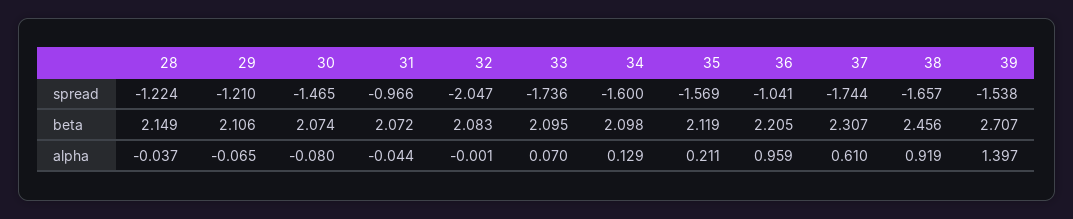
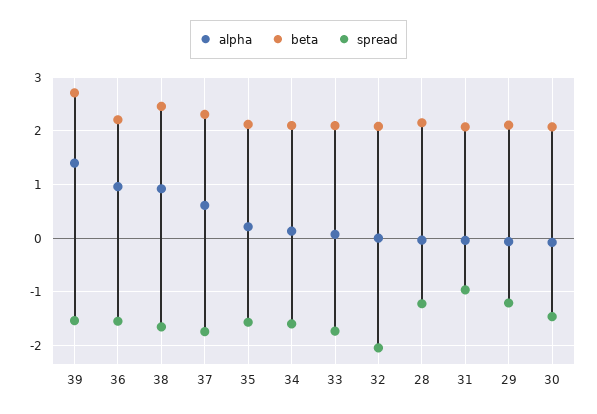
  {
    "spread": {
      "28": -1.224,
      "29": -1.21,
      "30": -1.465,
      "31": -0.966,
      "32": -2.047,
      "33": -1.736,
      "34": -1.6,
      "35": -1.569,
-     "36": -1.041,
+     "36": -1.6,
      "37": -1.744,
      "38": -1.657,
      "39": -1.538
    },
    "beta": {
      "28": 2.149,
      "29": 2.106,
      "30": 2.074,
      "31": 2.072,
      "32": 2.083,
      "33": 2.095,
      "34": 2.098,
      "35": 2.119,
      "36": 2.205,
      "37": 2.307,
      "38": 2.456,
      "39": 2.707
    },
    "alpha": {
      "28": -0.037,
      "29": -0.065,
      "30": -0.08,
      "31": -0.044,
      "32": -0.001,
      "33": 0.07,
      "34": 0.129,
      "35": 0.211,
      "36": 0.959,
      "37": 0.61,
      "38": 0.919,
      "39": 1.397
    }
  }

